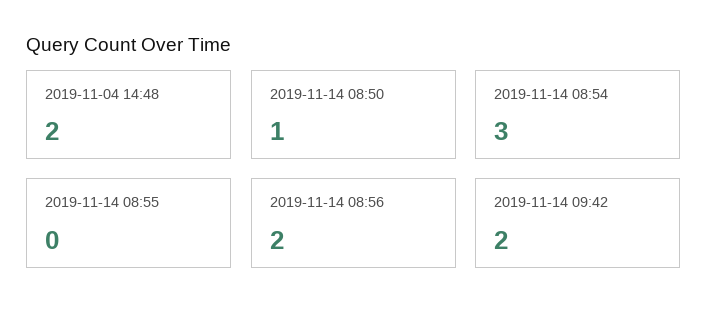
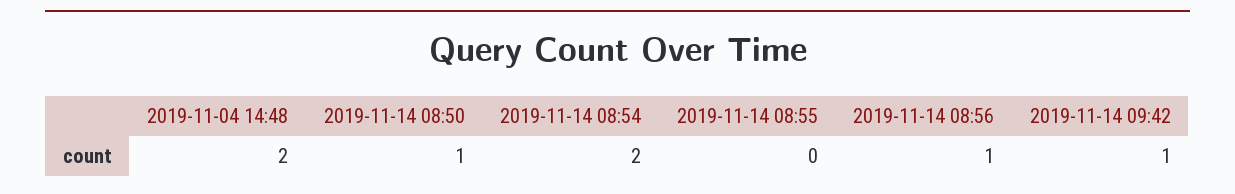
  {
    "2019-11-04 14:48": 2,
    "2019-11-14 08:50": 1,
-   "2019-11-14 08:54": 3,
+   "2019-11-14 08:54": 2,
    "2019-11-14 08:55": 0,
-   "2019-11-14 08:56": 2,
+   "2019-11-14 08:56": 1,
-   "2019-11-14 09:42": 2
+   "2019-11-14 09:42": 1
  }

